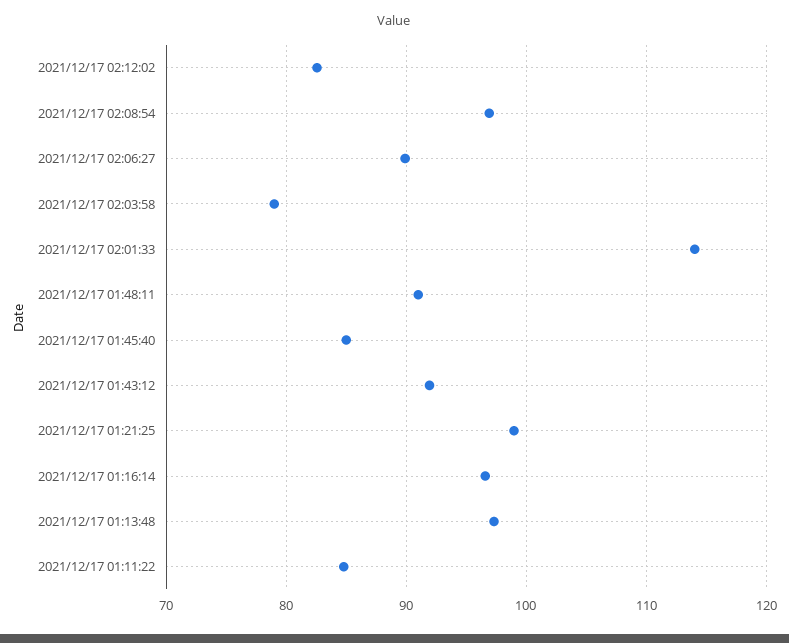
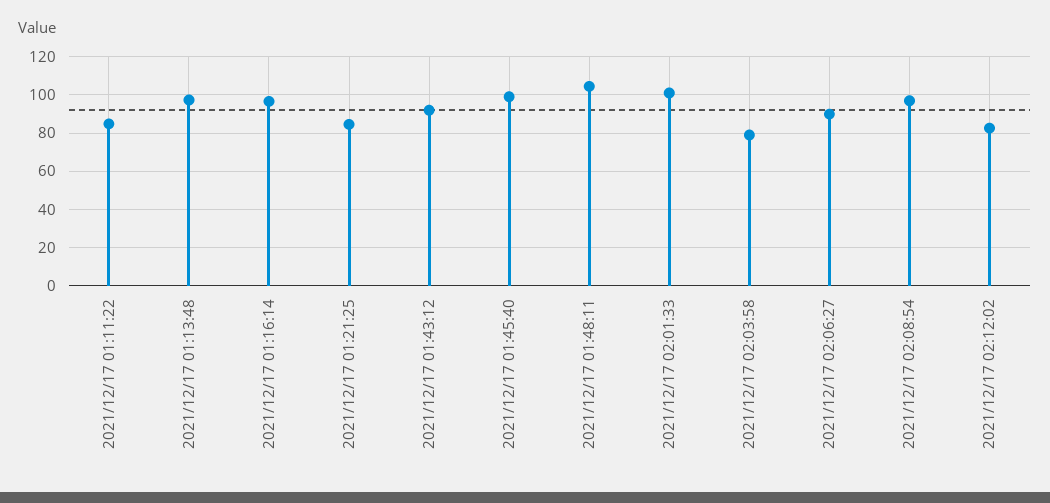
  {
    "2021/12/17 02:12:02": 83,
    "2021/12/17 02:08:54": 97,
    "2021/12/17 02:06:27": 90,
    "2021/12/17 02:03:58": 79,
-   "2021/12/17 02:01:33": 114,
+   "2021/12/17 02:01:33": 100,
-   "2021/12/17 01:48:11": 91,
+   "2021/12/17 01:48:11": 105,
-   "2021/12/17 01:45:40": 85,
+   "2021/12/17 01:45:40": 100,
    "2021/12/17 01:43:12": 92,
-   "2021/12/17 01:21:25": 99,
+   "2021/12/17 01:21:25": 85,
    "2021/12/17 01:16:14": 97,
    "2021/12/17 01:13:48": 97,
    "2021/12/17 01:11:22": 85
  }

